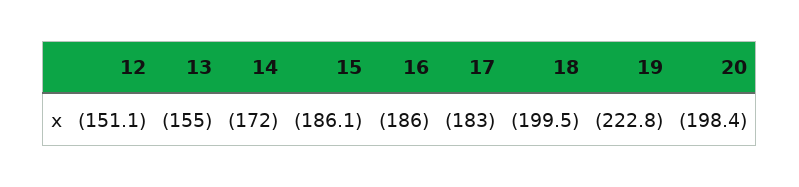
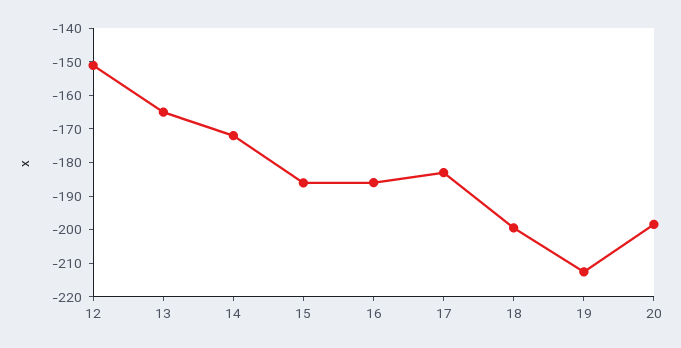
  {
    "12": -151.1,
-   "13": -155,
+   "13": -165,
    "14": -172,
    "15": -186.1,
    "16": -186,
    "17": -183,
    "18": -199.5,
-   "19": -222.8,
+   "19": -212.5,
    "20": -198.4
  }

